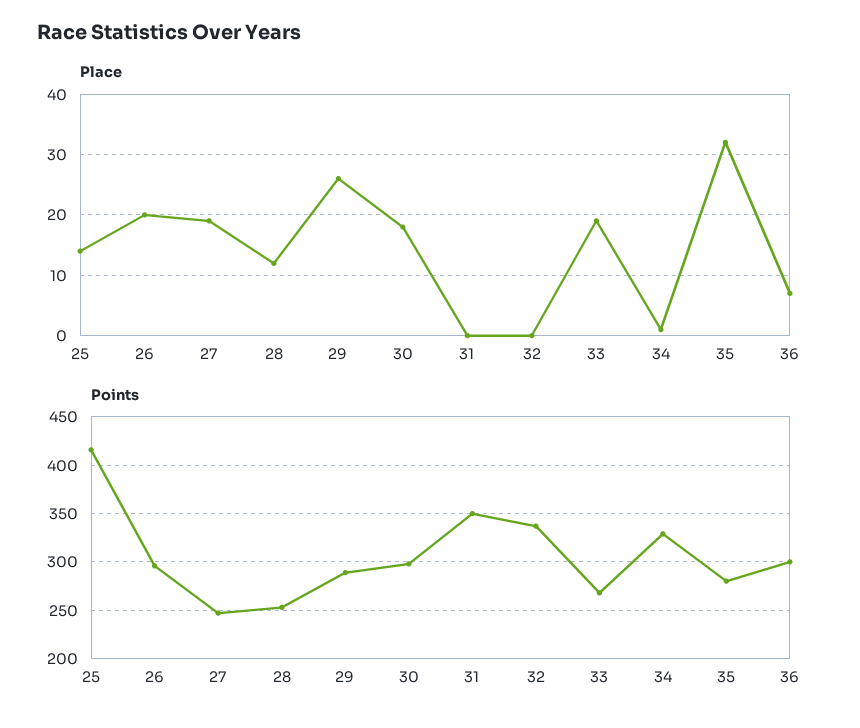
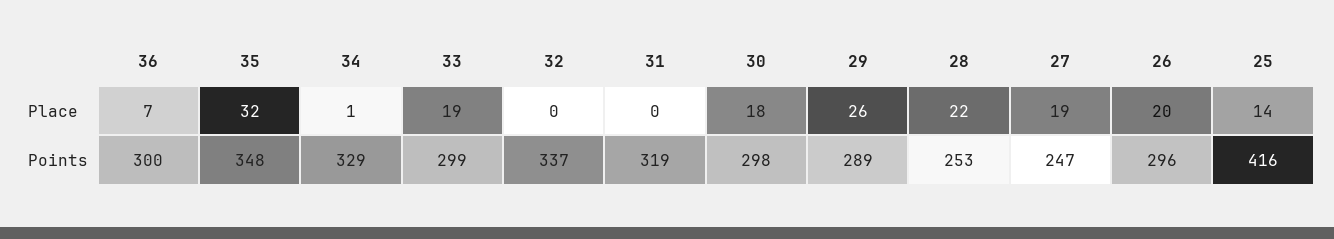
  {
    "Place": {
      "25": 14,
      "26": 20,
      "27": 19,
-     "28": 12,
+     "28": 22,
      "29": 26,
      "30": 18,
      "31": 0,
      "32": 0,
      "33": 19,
      "34": 1,
      "35": 32,
      "36": 7
    },
    "Points": {
      "25": 416,
      "26": 296,
      "27": 247,
      "28": 253,
      "29": 289,
      "30": 298,
-     "31": 350,
+     "31": 319,
      "32": 337,
-     "33": 270,
+     "33": 299,
      "34": 329,
-     "35": 280,
+     "35": 348,
      "36": 300
    }
  }

